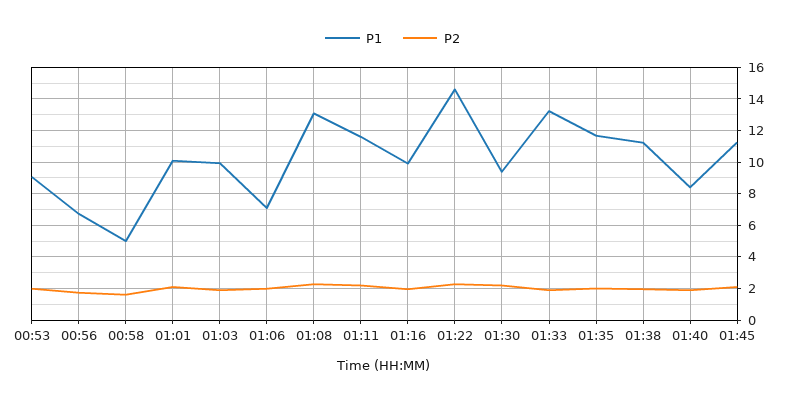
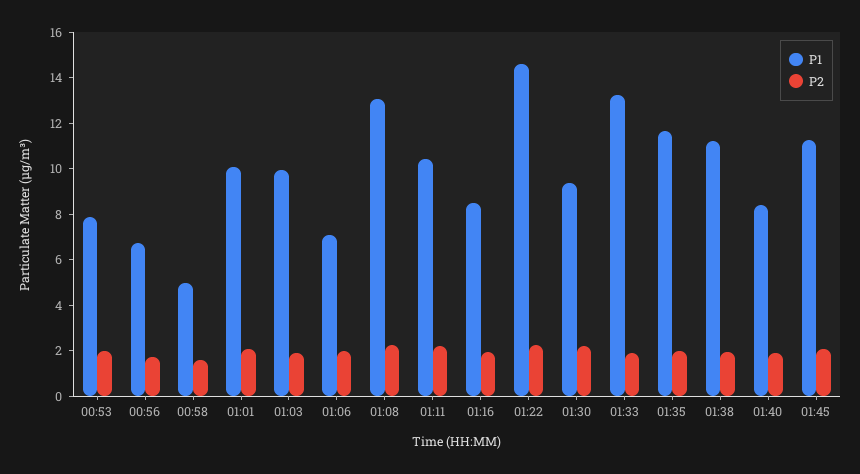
  {
    "P1": {
-     "00:53": 9,
+     "00:53": 8,
      "00:56": 6.5,
      "00:58": 5,
      "01:01": 10,
      "01:03": 10,
      "01:06": 7,
      "01:08": 13,
-     "01:11": 11.5,
+     "01:11": 10.5,
-     "01:16": 10,
+     "01:16": 8.5,
      "01:22": 14.5,
      "01:30": 9.5,
      "01:33": 13,
      "01:35": 11.5,
      "01:38": 11,
      "01:40": 8.5,
      "01:45": 11.5
    },
    "P2": {
      "00:53": 2,
      "00:56": 1.5,
      "00:58": 1.5,
      "01:01": 2,
      "01:03": 2,
      "01:06": 2,
      "01:08": 2.5,
      "01:11": 2,
      "01:16": 2,
      "01:22": 2.5,
      "01:30": 2,
      "01:33": 2,
      "01:35": 2,
      "01:38": 2,
      "01:40": 2,
      "01:45": 2
    }
  }

